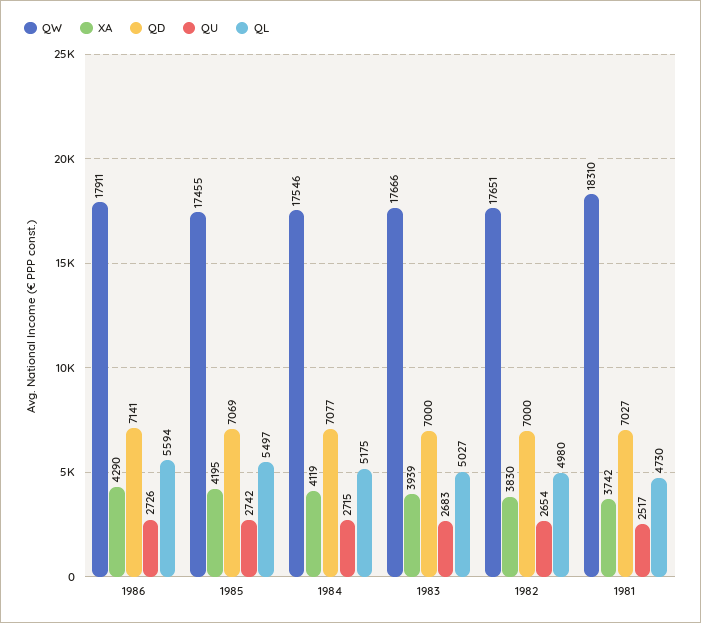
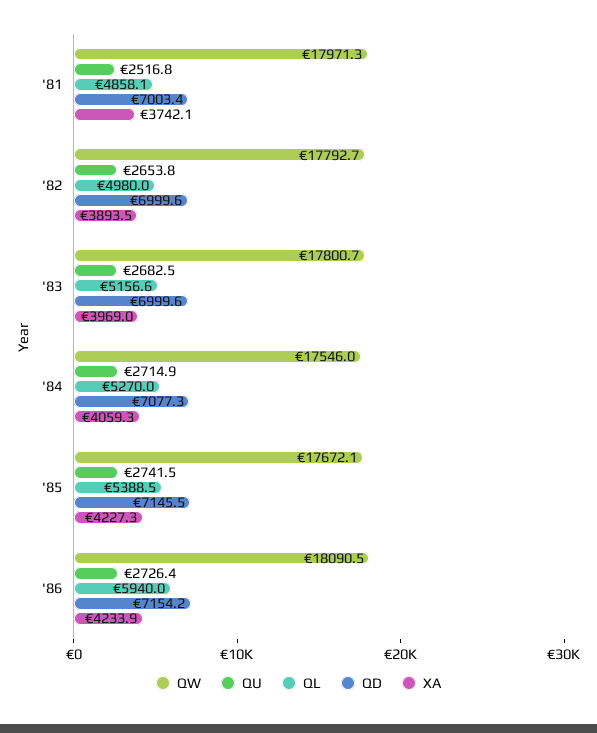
  {
    "QW": {
-     "1986": 17911,
+     "1986": 18090.5,
-     "1985": 17455,
+     "1985": 17672.1,
      "1984": 17546,
-     "1983": 17666,
+     "1983": 17800.7,
-     "1982": 17651,
+     "1982": 17792.7,
-     "1981": 18310
+     "1981": 17971.3
    },
    "XA": {
-     "1986": 4290,
+     "1986": 4233.9,
-     "1985": 4195,
+     "1985": 4227.3,
-     "1984": 4119,
+     "1984": 4059.3,
-     "1983": 3939,
+     "1983": 3969,
-     "1982": 3830,
+     "1982": 3893.5,
      "1981": 3742.1
    },
    "QD": {
-     "1986": 7141,
+     "1986": 7154.2,
-     "1985": 7069,
+     "1985": 7145.5,
      "1984": 7077.3,
      "1983": 6999.6,
      "1982": 6999.6,
-     "1981": 7027
+     "1981": 7003.4
    },
    "QU": {
      "1986": 2726.4,
      "1985": 2741.5,
      "1984": 2714.9,
      "1983": 2682.5,
      "1982": 2653.8,
      "1981": 2516.8
    },
    "QL": {
-     "1986": 5594,
+     "1986": 5940,
-     "1985": 5497,
+     "1985": 5388.5,
-     "1984": 5175,
+     "1984": 5270,
-     "1983": 5027,
+     "1983": 5156.6,
      "1982": 4980,
-     "1981": 4730
+     "1981": 4858.1
    }
  }

